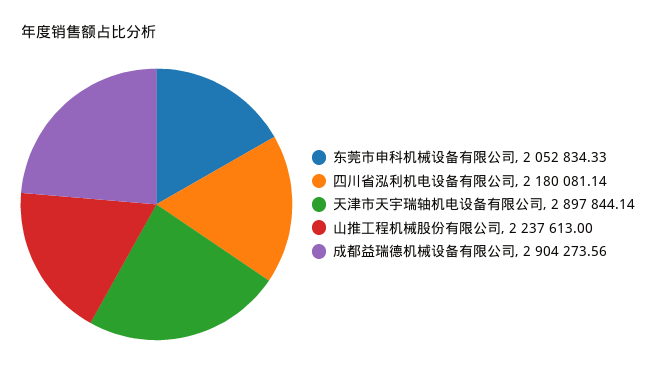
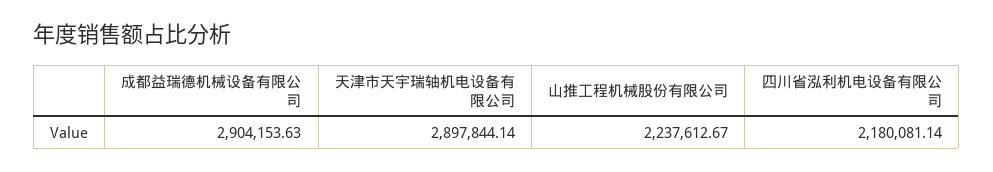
  {
-   "东莞市申科机械设备有限公司": 2052834.33,
    "四川省泓利机电设备有限公司": 2180081.14,
    "天津市天宇瑞轴机电设备有限公司": 2897844.14,
-   "山推工程机械股份有限公司": 2237613,
+   "山推工程机械股份有限公司": 2237612.67,
-   "成都益瑞德机械设备有限公司": 2904273.56
+   "成都益瑞德机械设备有限公司": 2904153.63
  }

